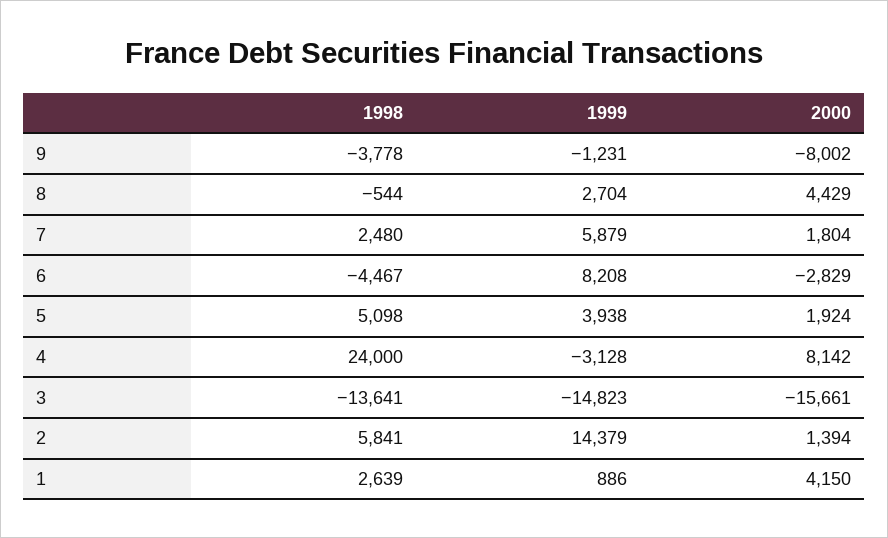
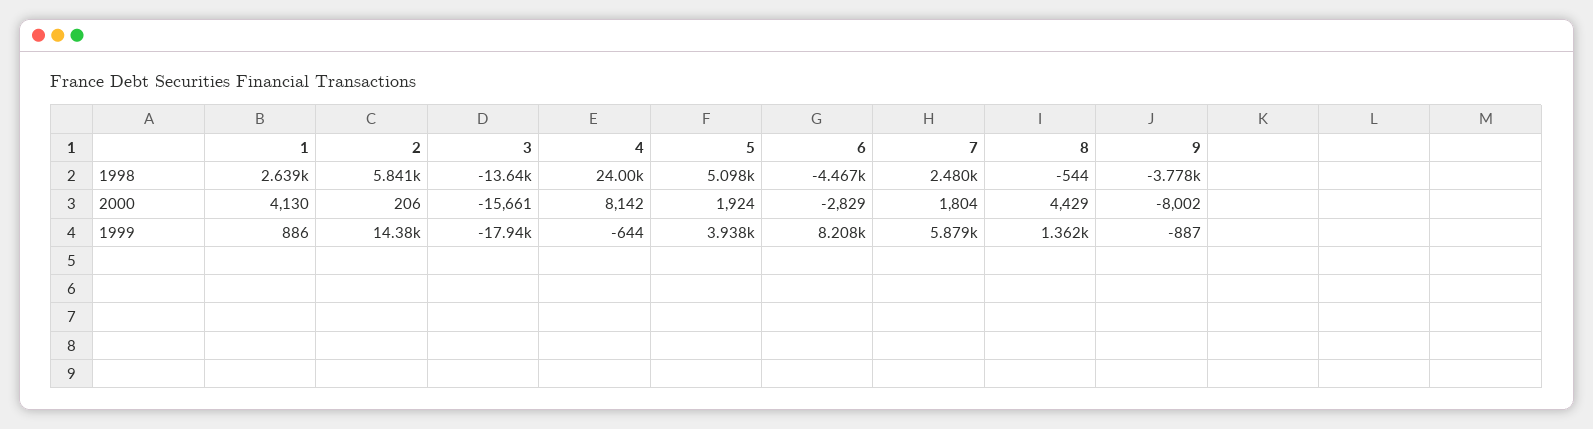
  {
    "1998": {
      "9": -3778,
      "8": -544,
      "7": 2480,
      "6": -4467,
      "5": 5098,
      "4": 24000,
      "3": -13641,
      "2": 5841,
      "1": 2639
    },
    "1999": {
-     "9": -1231,
+     "9": -887,
-     "8": 2704,
+     "8": 1362,
      "7": 5879,
      "6": 8208,
      "5": 3938,
-     "4": -3128,
+     "4": -644,
-     "3": -14823,
+     "3": -17940,
      "2": 14379,
      "1": 886
    },
    "2000": {
      "9": -8002,
      "8": 4429,
      "7": 1804,
      "6": -2829,
      "5": 1924,
      "4": 8142,
      "3": -15661,
-     "2": 1394,
+     "2": 206,
-     "1": 4150
+     "1": 4130
    }
  }

